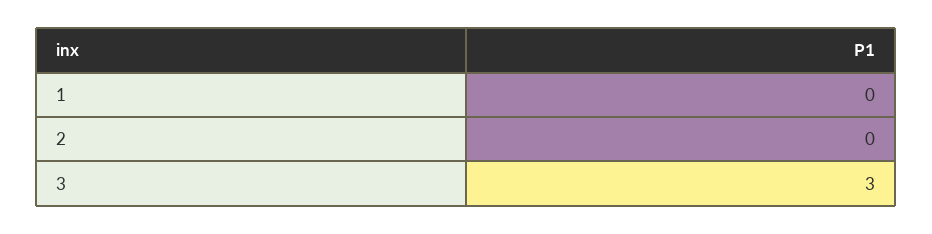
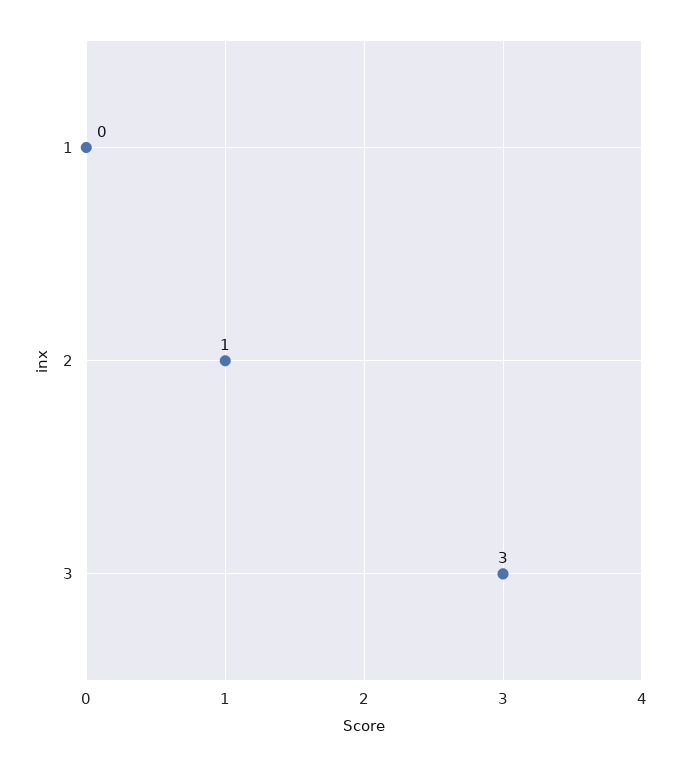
  {
    "1": 0,
-   "2": 0,
+   "2": 1,
    "3": 3
  }

